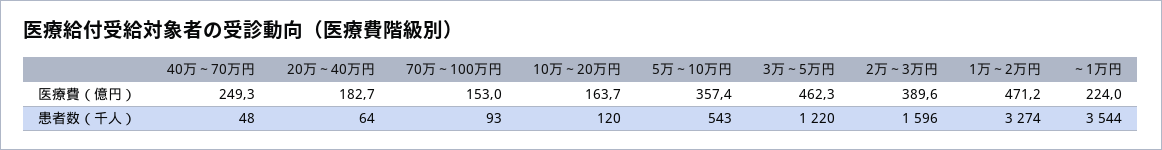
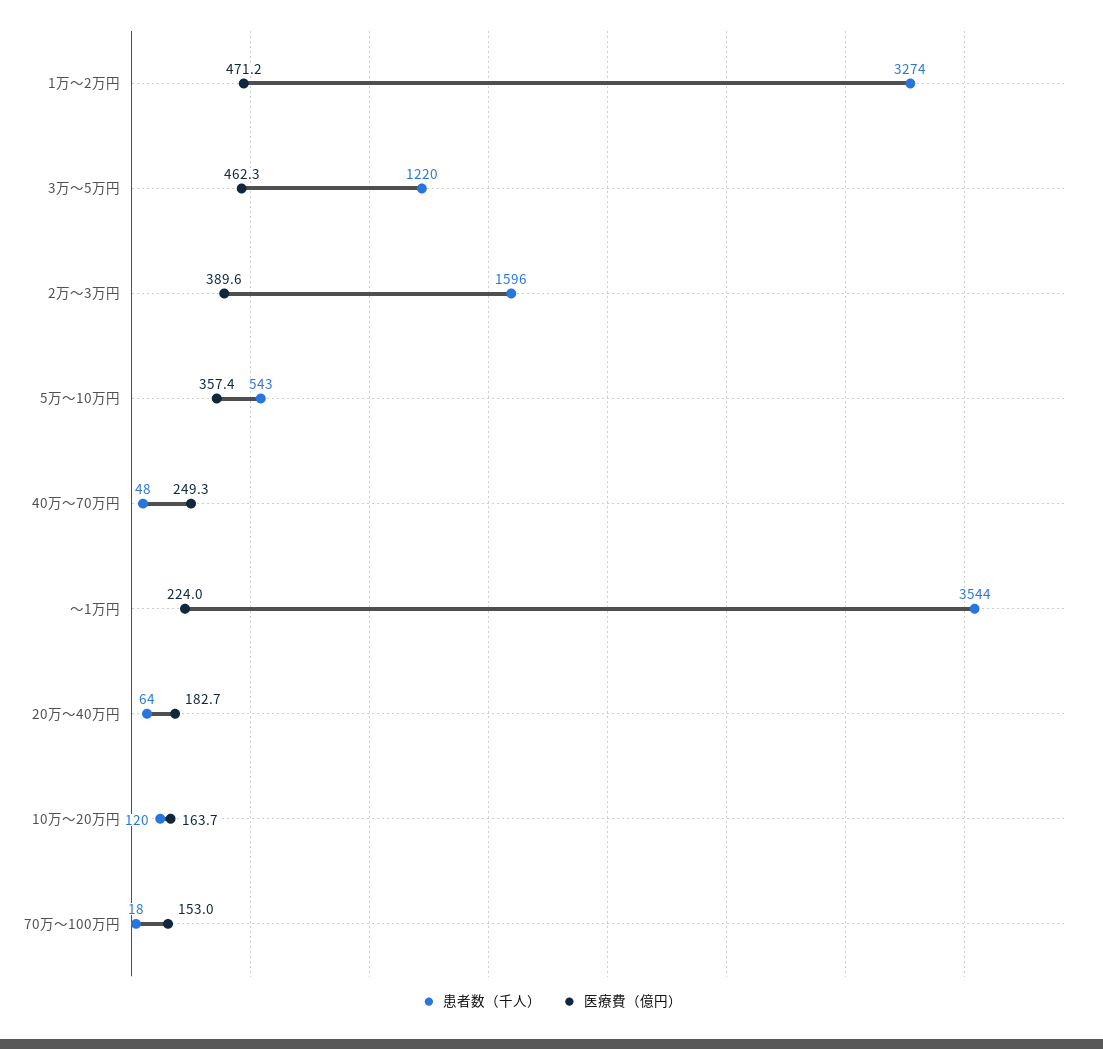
  {
    "医療費（億円）": {
      "40万～70万円": 249.3,
      "20万～40万円": 182.7,
      "70万～100万円": 153,
      "10万～20万円": 163.7,
      "5万～10万円": 357.4,
      "3万～5万円": 462.3,
      "2万～3万円": 389.6,
      "1万～2万円": 471.2,
      "～1万円": 224
    },
    "患者数（千人）": {
      "40万～70万円": 48,
      "20万～40万円": 64,
-     "70万～100万円": 93,
+     "70万～100万円": 18,
      "10万～20万円": 120,
      "5万～10万円": 543,
      "3万～5万円": 1220,
      "2万～3万円": 1596,
      "1万～2万円": 3274,
      "～1万円": 3544
    }
  }

